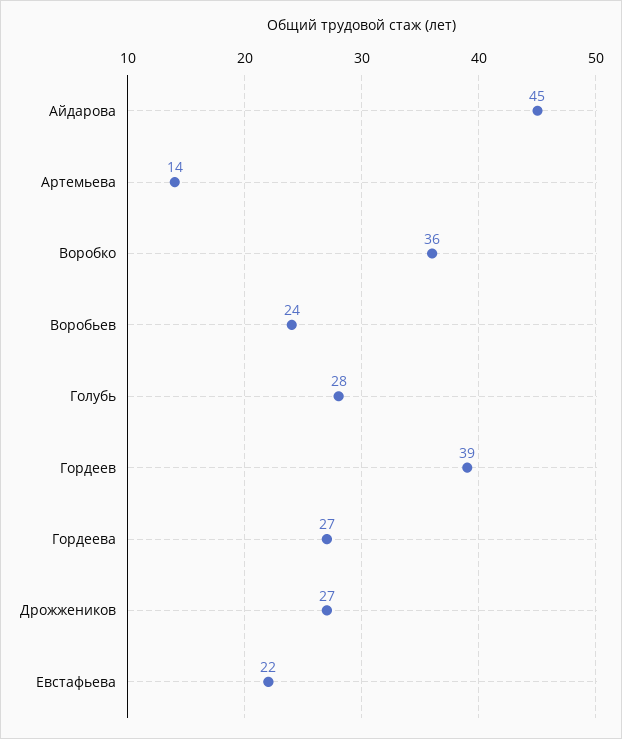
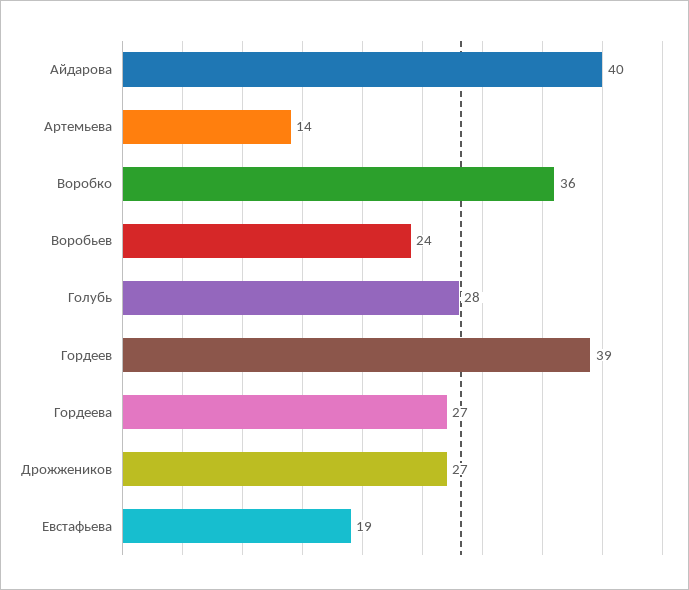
  {
-   "Айдарова": 45,
+   "Айдарова": 40,
    "Артемьева": 14,
    "Воробко": 36,
    "Воробьев": 24,
    "Голубь": 28,
    "Гордеев": 39,
    "Гордеева": 27,
    "Дрожжеников": 27,
-   "Евстафьева": 22
+   "Евстафьева": 19
  }

